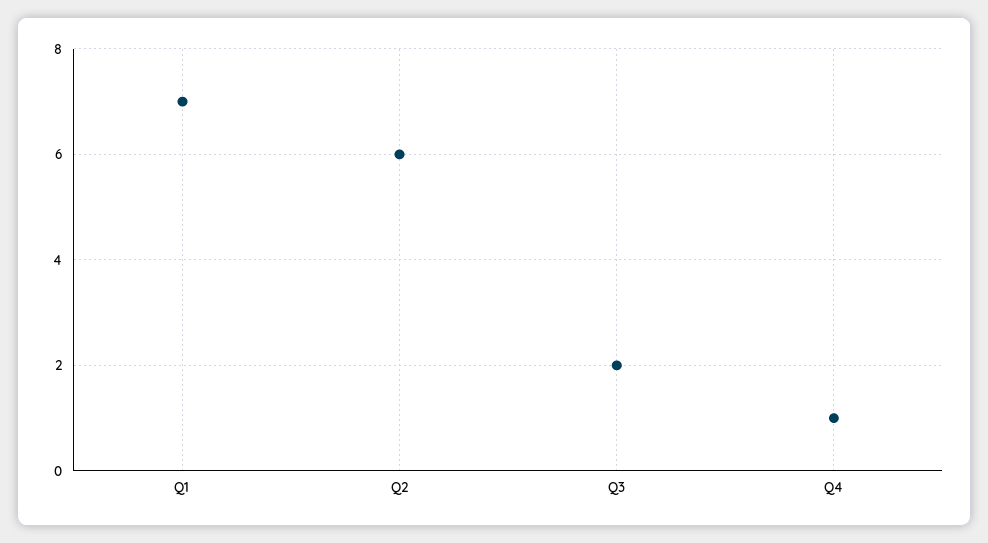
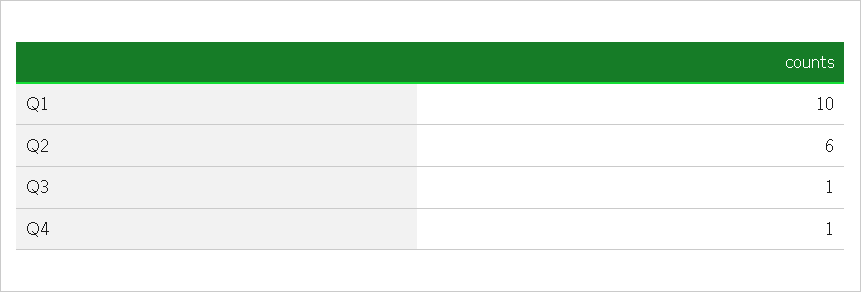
  {
-   "Q1": 7,
+   "Q1": 10,
    "Q2": 6,
-   "Q3": 2,
+   "Q3": 1,
    "Q4": 1
  }

